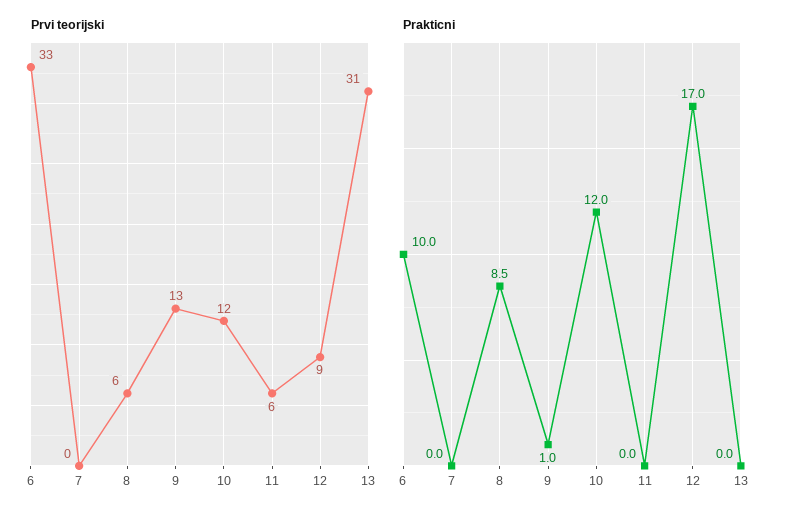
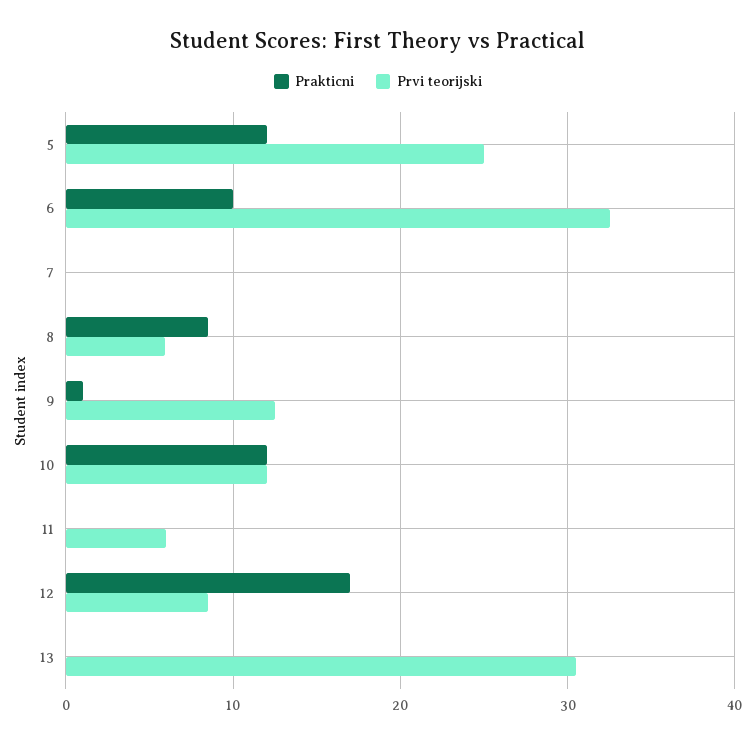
  {
    "Prvi teorijski": {
      "6": 33,
      "7": 0,
      "8": 6,
      "9": 13,
      "10": 12,
      "11": 6,
      "12": 9,
-     "13": 31
+     "13": 31,
+     "5": 25
    },
    "Prakticni": {
      "6": 10,
      "7": 0,
      "8": 8.5,
      "9": 1,
      "10": 12,
      "11": 0,
      "12": 17,
-     "13": 0
+     "13": 0,
+     "5": 12
    }
  }

